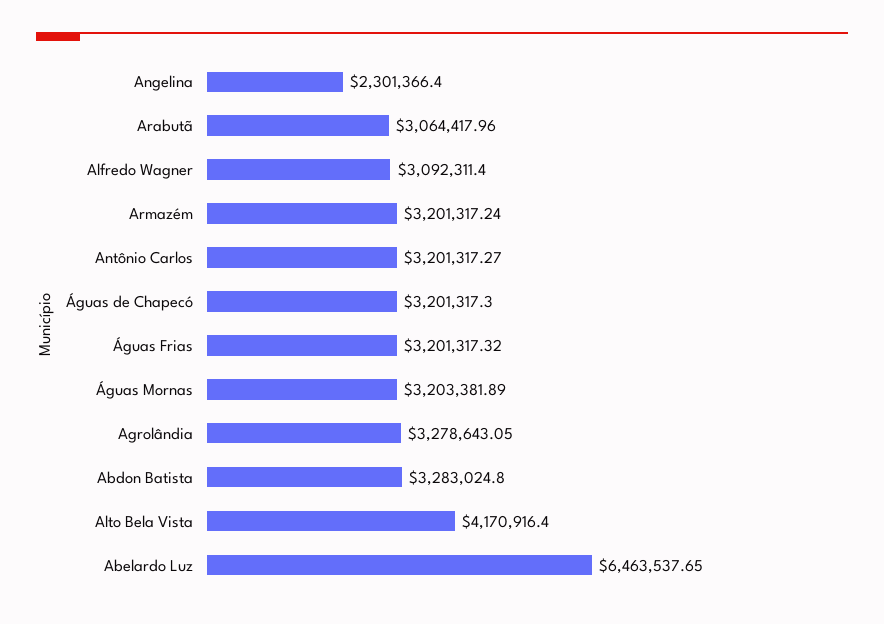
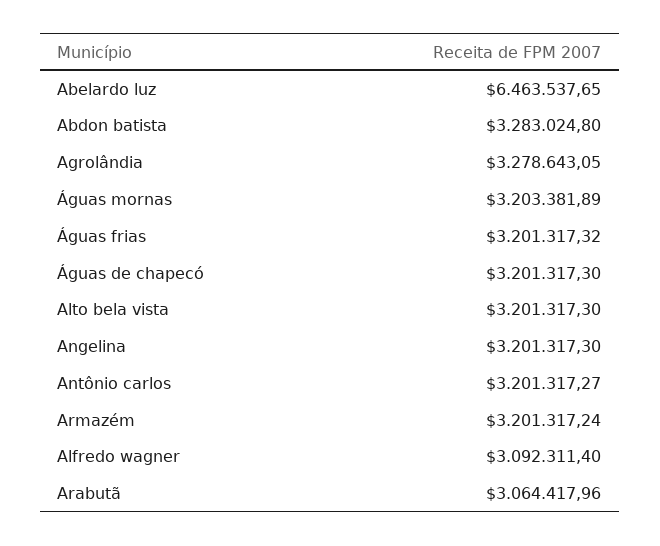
  {
-   "Angelina": 2301366.4,
+   "Angelina": 3201317.3,
    "Arabutã": 3064417.96,
    "Alfredo Wagner": 3092311.4,
    "Armazém": 3201317.24,
    "Antônio Carlos": 3201317.27,
    "Águas de Chapecó": 3201317.3,
    "Águas Frias": 3201317.32,
    "Águas Mornas": 3203381.89,
    "Agrolândia": 3278643.05,
    "Abdon Batista": 3283024.8,
-   "Alto Bela Vista": 4170916.4,
+   "Alto Bela Vista": 3201317.3,
    "Abelardo Luz": 6463537.65
  }

